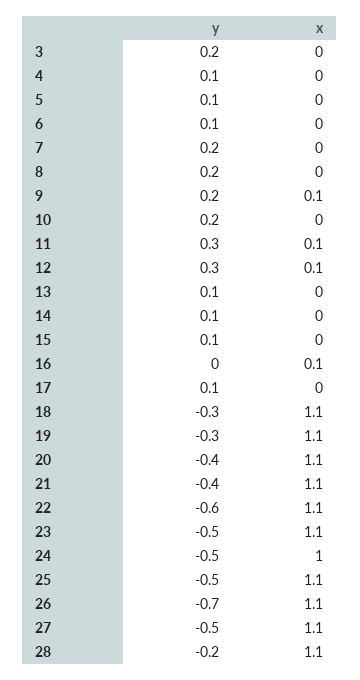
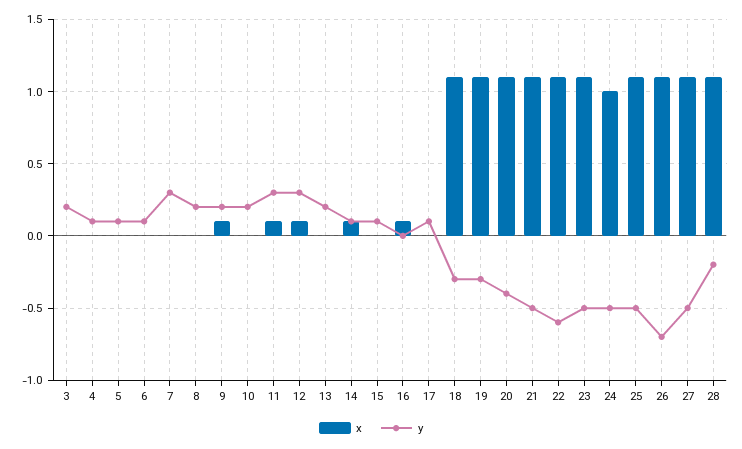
  {
    "y": {
      "3": 0.2,
      "4": 0.1,
      "5": 0.1,
      "6": 0.1,
-     "7": 0.2,
+     "7": 0.3,
      "8": 0.2,
      "9": 0.2,
      "10": 0.2,
      "11": 0.3,
      "12": 0.3,
-     "13": 0.1,
+     "13": 0.2,
      "14": 0.1,
      "15": 0.1,
      "16": 0,
      "17": 0.1,
      "18": -0.3,
      "19": -0.3,
      "20": -0.4,
-     "21": -0.4,
+     "21": -0.5,
      "22": -0.6,
      "23": -0.5,
      "24": -0.5,
      "25": -0.5,
      "26": -0.7,
      "27": -0.5,
      "28": -0.2
    },
    "x": {
      "3": 0,
      "4": 0,
      "5": 0,
      "6": 0,
      "7": 0,
      "8": 0,
      "9": 0.1,
      "10": 0,
      "11": 0.1,
      "12": 0.1,
      "13": 0,
-     "14": 0,
+     "14": 0.1,
      "15": 0,
      "16": 0.1,
      "17": 0,
      "18": 1.1,
      "19": 1.1,
      "20": 1.1,
      "21": 1.1,
      "22": 1.1,
      "23": 1.1,
      "24": 1,
      "25": 1.1,
      "26": 1.1,
      "27": 1.1,
      "28": 1.1
    }
  }

